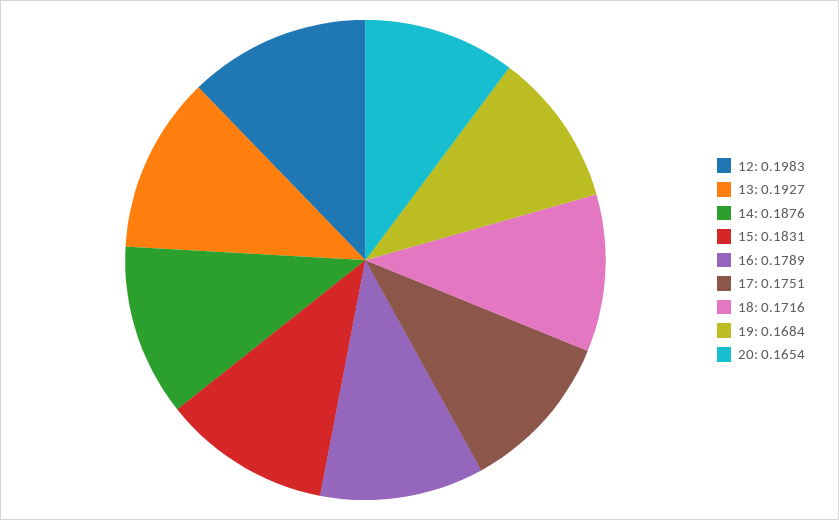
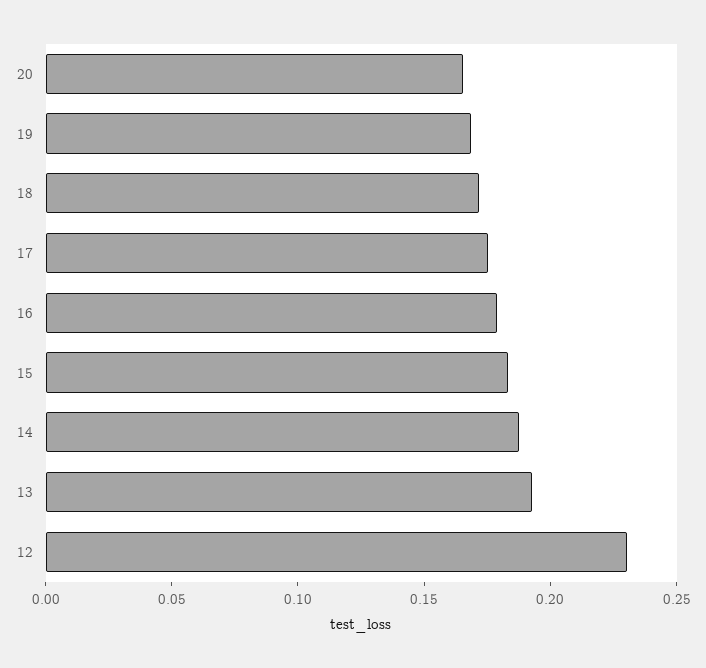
  {
-   "12": 0.1983,
+   "12": 0.23,
    "13": 0.1927,
    "14": 0.1876,
    "15": 0.1831,
    "16": 0.1789,
    "17": 0.1751,
    "18": 0.1716,
    "19": 0.1684,
    "20": 0.1654
  }

